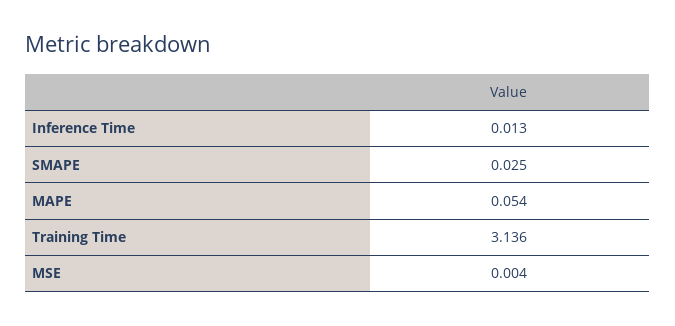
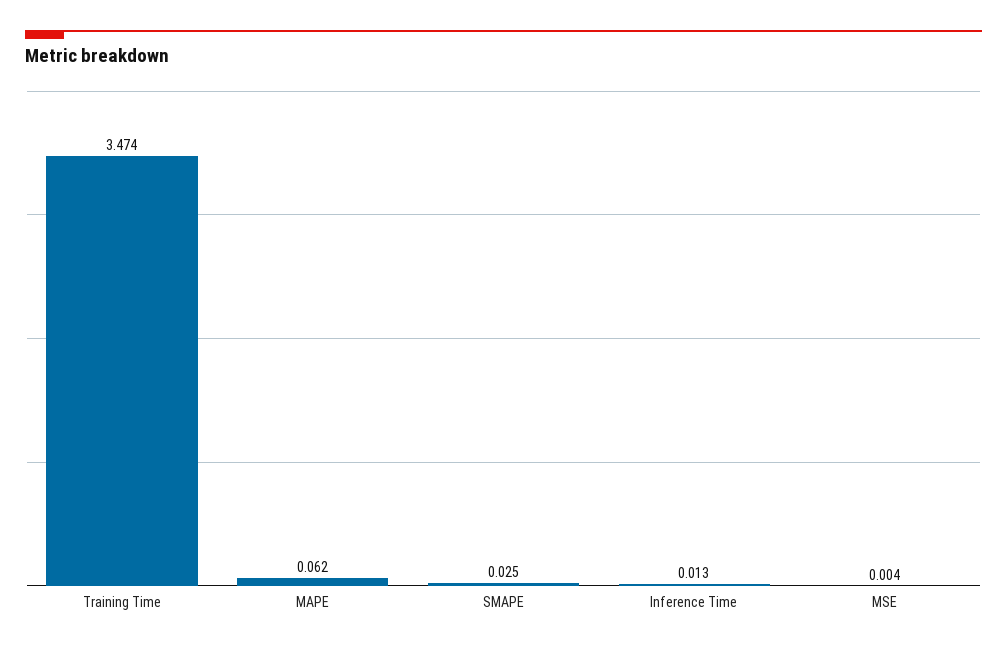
  {
    "Inference Time": 0.013,
    "SMAPE": 0.025,
-   "MAPE": 0.054,
+   "MAPE": 0.062,
-   "Training Time": 3.136,
+   "Training Time": 3.474,
    "MSE": 0.004
  }

